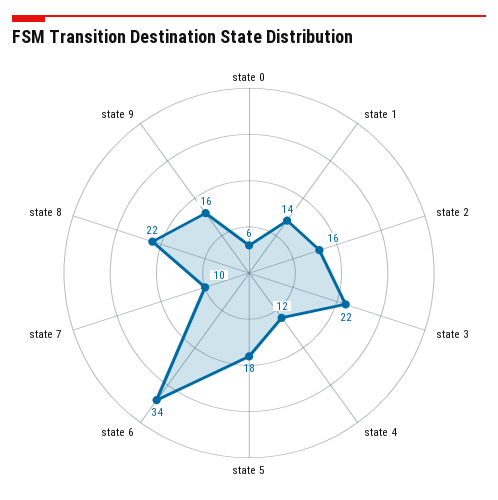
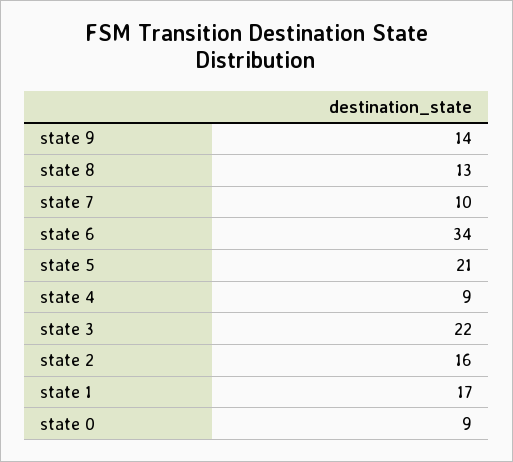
  {
-   "state 0": 6,
+   "state 0": 9,
-   "state 1": 14,
+   "state 1": 17,
    "state 2": 16,
    "state 3": 22,
-   "state 4": 12,
+   "state 4": 9,
-   "state 5": 18,
+   "state 5": 21,
    "state 6": 34,
    "state 7": 10,
-   "state 8": 22,
+   "state 8": 13,
-   "state 9": 16
+   "state 9": 14
  }

